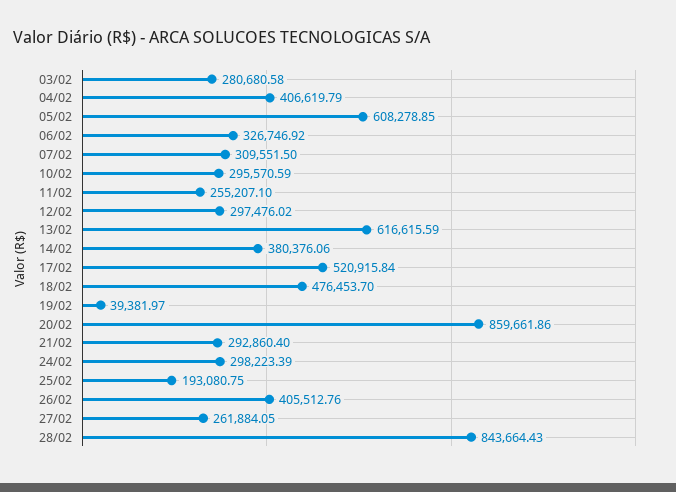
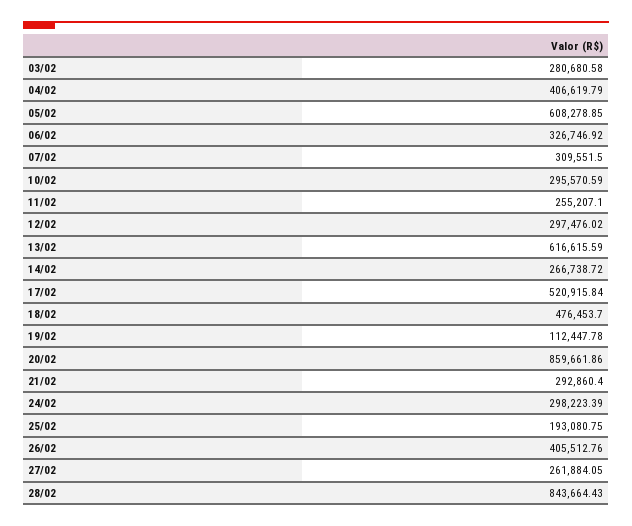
  {
    "03/02": 280680.58,
    "04/02": 406619.79,
    "05/02": 608278.85,
    "06/02": 326746.92,
    "07/02": 309551.5,
    "10/02": 295570.59,
    "11/02": 255207.1,
    "12/02": 297476.02,
    "13/02": 616615.59,
-   "14/02": 380376.06,
+   "14/02": 266738.72,
    "17/02": 520915.84,
    "18/02": 476453.7,
-   "19/02": 39381.97,
+   "19/02": 112447.78,
    "20/02": 859661.86,
    "21/02": 292860.4,
    "24/02": 298223.39,
    "25/02": 193080.75,
    "26/02": 405512.76,
    "27/02": 261884.05,
    "28/02": 843664.43
  }

